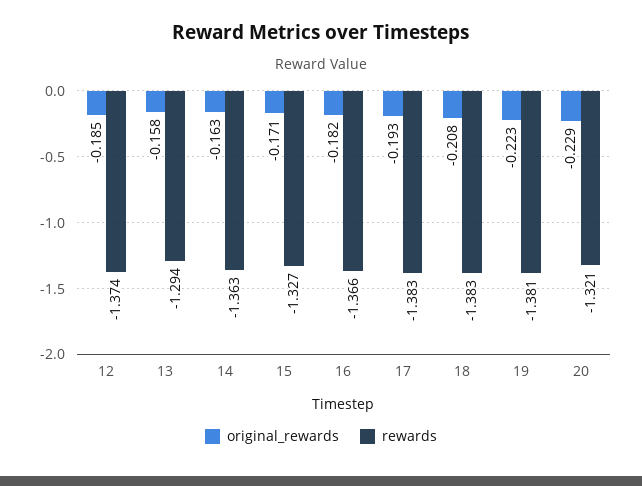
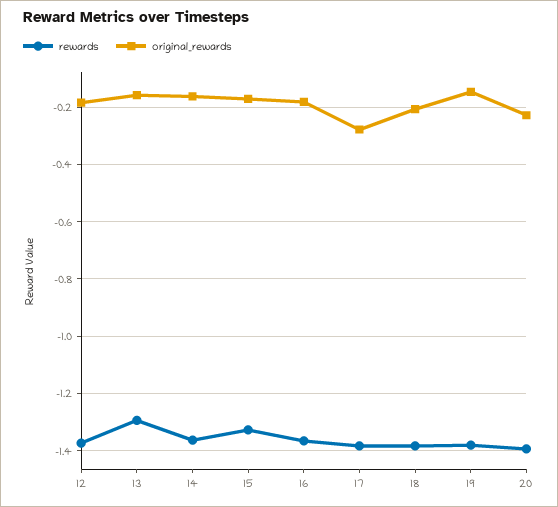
  {
    "original_rewards": {
      "12": -0.185,
      "13": -0.158,
      "14": -0.163,
      "15": -0.171,
      "16": -0.182,
-     "17": -0.193,
+     "17": -0.275,
      "18": -0.208,
-     "19": -0.223,
+     "19": -0.15,
      "20": -0.229
    },
    "rewards": {
      "12": -1.374,
      "13": -1.294,
      "14": -1.363,
      "15": -1.327,
      "16": -1.366,
      "17": -1.383,
      "18": -1.383,
      "19": -1.381,
-     "20": -1.321
+     "20": -1.4
    }
  }

